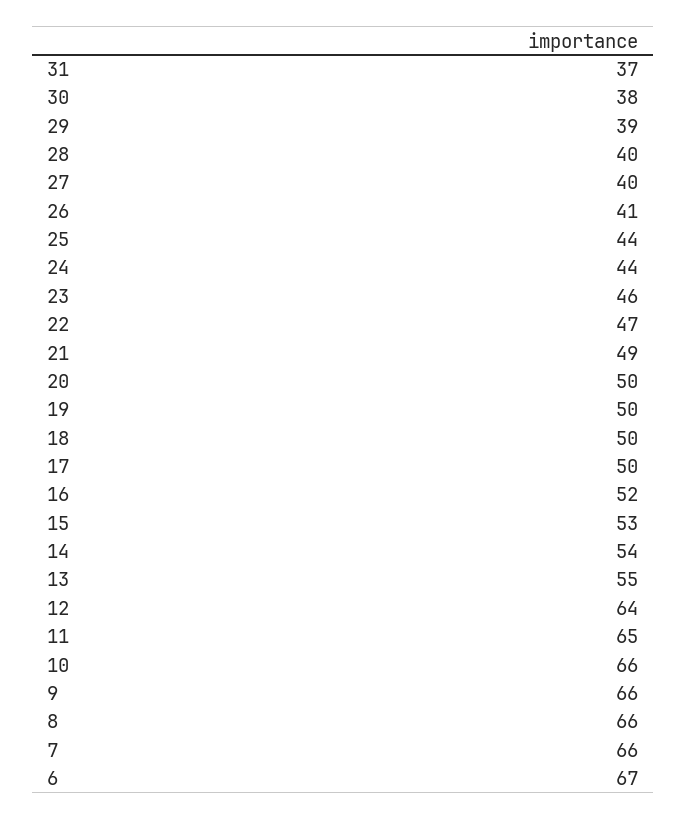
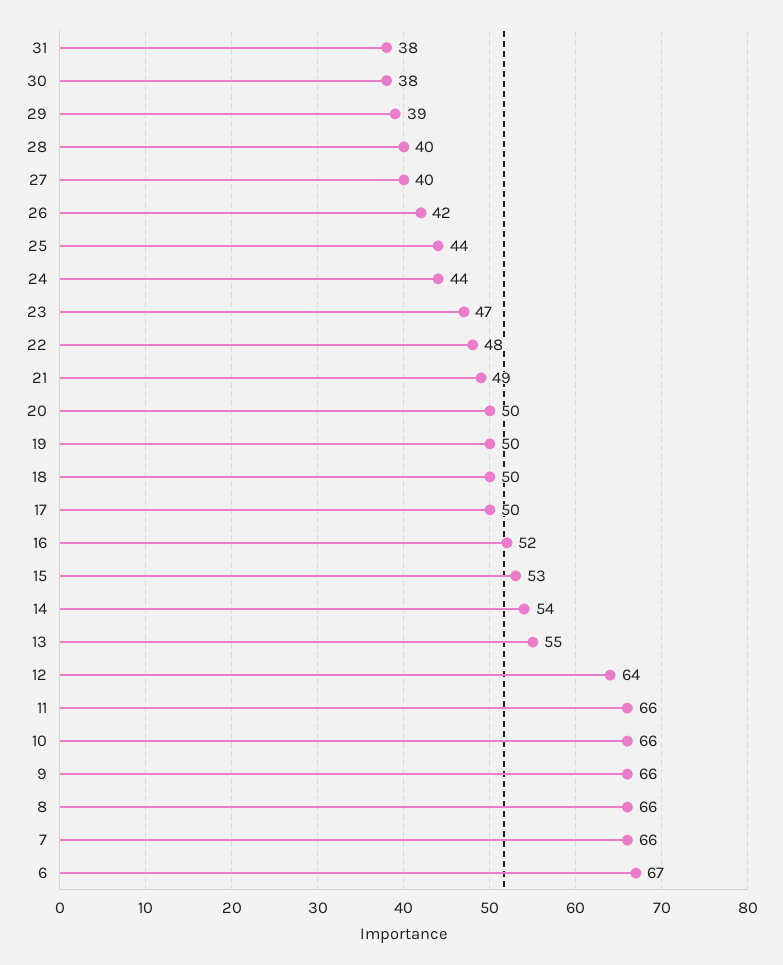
  {
-   "31": 37,
+   "31": 38,
    "30": 38,
    "29": 39,
    "28": 40,
    "27": 40,
-   "26": 41,
+   "26": 42,
    "25": 44,
    "24": 44,
-   "23": 46,
+   "23": 47,
-   "22": 47,
+   "22": 48,
    "21": 49,
    "20": 50,
    "19": 50,
    "18": 50,
    "17": 50,
    "16": 52,
    "15": 53,
    "14": 54,
    "13": 55,
    "12": 64,
-   "11": 65,
+   "11": 66,
    "10": 66,
    "9": 66,
    "8": 66,
    "7": 66,
    "6": 67
  }

